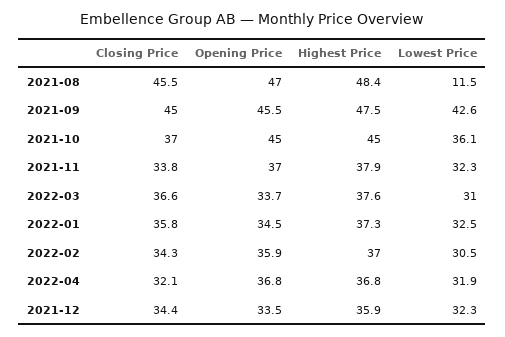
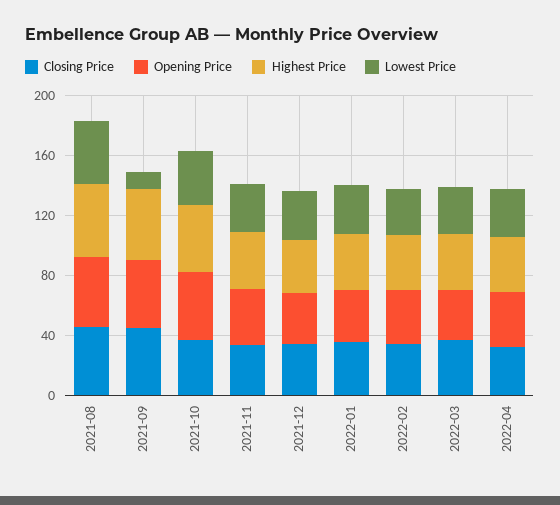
  {
    "Closing Price": {
      "2021-08": 45.5,
      "2021-09": 45,
      "2021-10": 37,
      "2021-11": 33.8,
      "2022-03": 36.6,
      "2022-01": 35.8,
      "2022-02": 34.3,
      "2022-04": 32.1,
      "2021-12": 34.4
    },
    "Opening Price": {
      "2021-08": 47,
      "2021-09": 45.5,
      "2021-10": 45,
      "2021-11": 37,
      "2022-03": 33.7,
      "2022-01": 34.5,
      "2022-02": 35.9,
      "2022-04": 36.8,
      "2021-12": 33.5
    },
    "Highest Price": {
      "2021-08": 48.4,
      "2021-09": 47.5,
      "2021-10": 45,
      "2021-11": 37.9,
      "2022-03": 37.6,
      "2022-01": 37.3,
      "2022-02": 37,
      "2022-04": 36.8,
      "2021-12": 35.9
    },
    "Lowest Price": {
-     "2021-08": 11.5,
+     "2021-08": 40,
-     "2021-09": 42.6,
+     "2021-09": 10,
      "2021-10": 36.1,
      "2021-11": 32.3,
      "2022-03": 31,
      "2022-01": 32.5,
      "2022-02": 30.5,
      "2022-04": 31.9,
      "2021-12": 32.3
    }
  }

